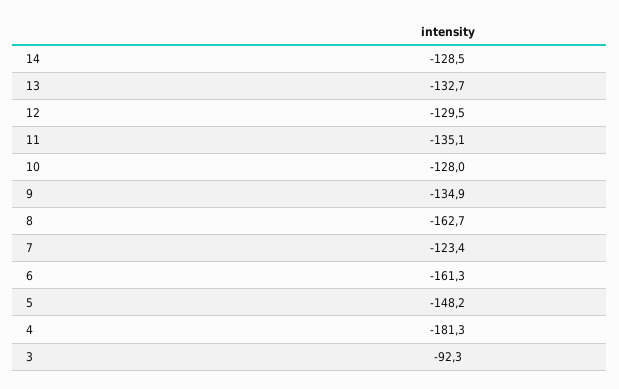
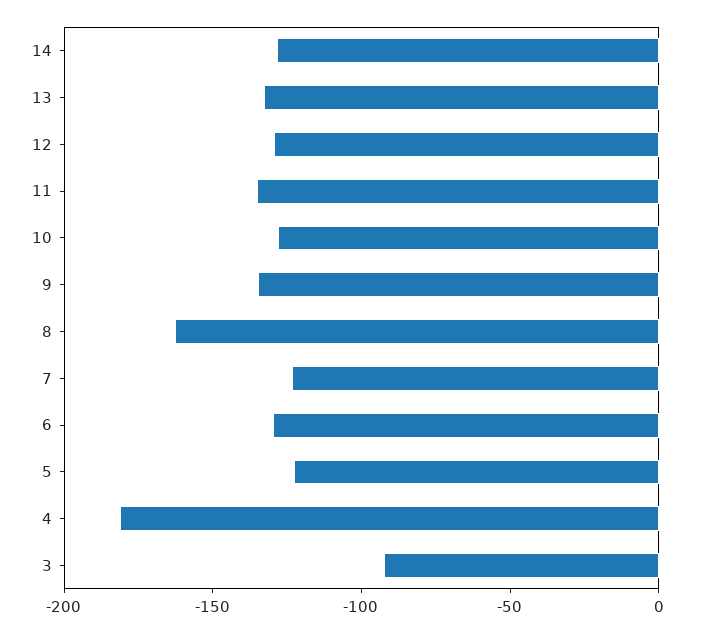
  {
    "14": -128.5,
    "13": -132.7,
    "12": -129.5,
    "11": -135.1,
    "10": -128,
    "9": -134.9,
    "8": -162.7,
    "7": -123.4,
-   "6": -161.3,
+   "6": -130,
-   "5": -148.2,
+   "5": -120,
    "4": -181.3,
    "3": -92.3
  }

